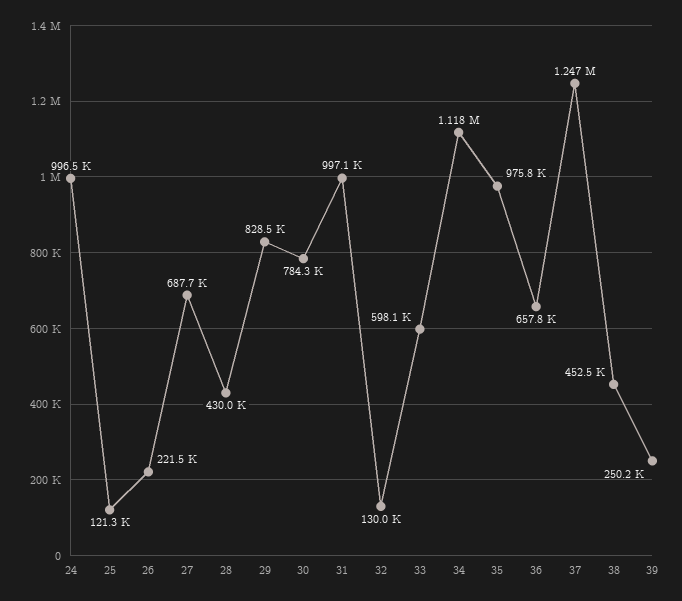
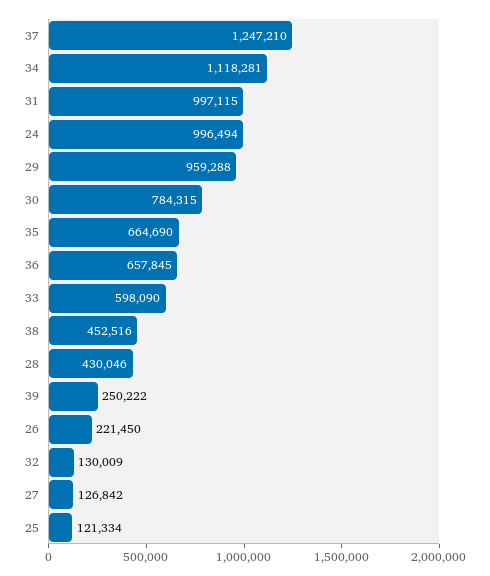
  {
    "24": 996494,
    "25": 121334,
    "26": 221450,
-   "27": 687700,
+   "27": 126842,
    "28": 430046,
-   "29": 828500,
+   "29": 959288,
    "30": 784315,
    "31": 997115,
    "32": 130009,
    "33": 598090,
    "34": 1118281,
-   "35": 975800,
+   "35": 664690,
    "36": 657845,
    "37": 1247210,
    "38": 452516,
    "39": 250222
  }

